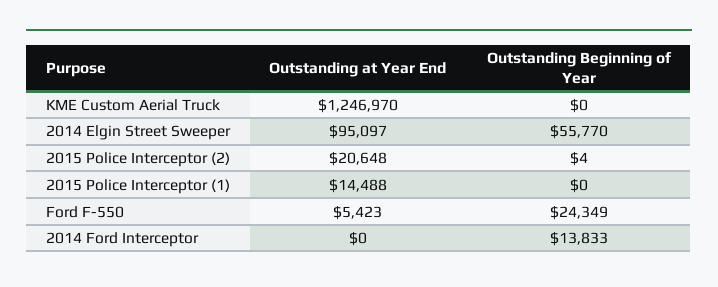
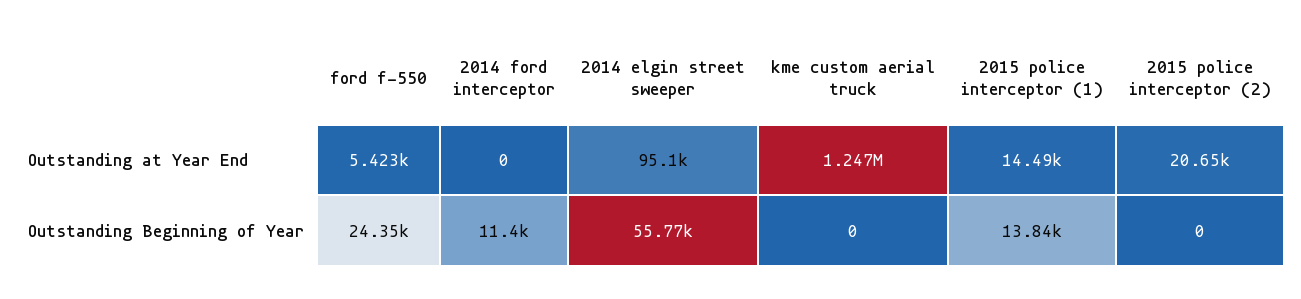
  {
    "Outstanding at Year End": {
      "KME Custom Aerial Truck": 1246970,
      "2014 Elgin Street Sweeper": 95097,
      "2015 Police Interceptor (2)": 20648,
      "2015 Police Interceptor (1)": 14488,
      "Ford F-550": 5423,
      "2014 Ford Interceptor": 0
    },
    "Outstanding Beginning of Year": {
      "KME Custom Aerial Truck": 0,
      "2014 Elgin Street Sweeper": 55770,
-     "2015 Police Interceptor (2)": 4,
+     "2015 Police Interceptor (2)": 0,
-     "2015 Police Interceptor (1)": 0,
+     "2015 Police Interceptor (1)": 13840,
      "Ford F-550": 24349,
-     "2014 Ford Interceptor": 13833
+     "2014 Ford Interceptor": 11400
    }
  }

